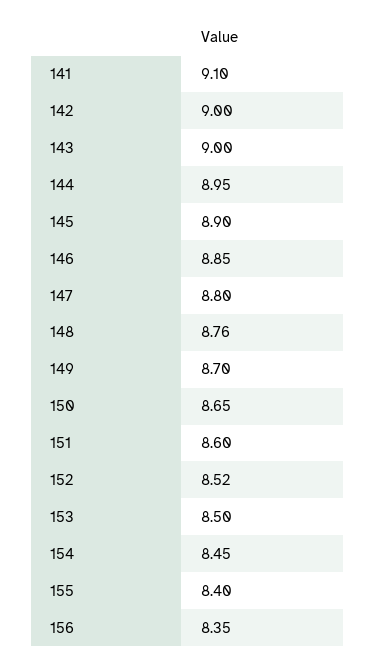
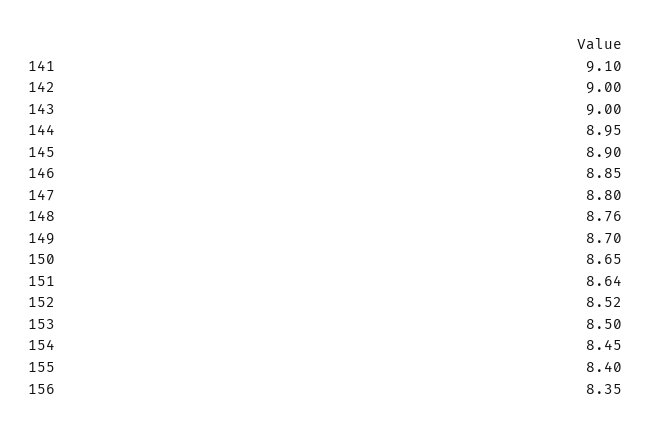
  {
    "141": 9.1,
    "142": 9,
    "143": 9,
    "144": 8.95,
    "145": 8.9,
    "146": 8.85,
    "147": 8.8,
    "148": 8.76,
    "149": 8.7,
    "150": 8.65,
-   "151": 8.6,
+   "151": 8.64,
    "152": 8.52,
    "153": 8.5,
    "154": 8.45,
    "155": 8.4,
    "156": 8.35
  }

